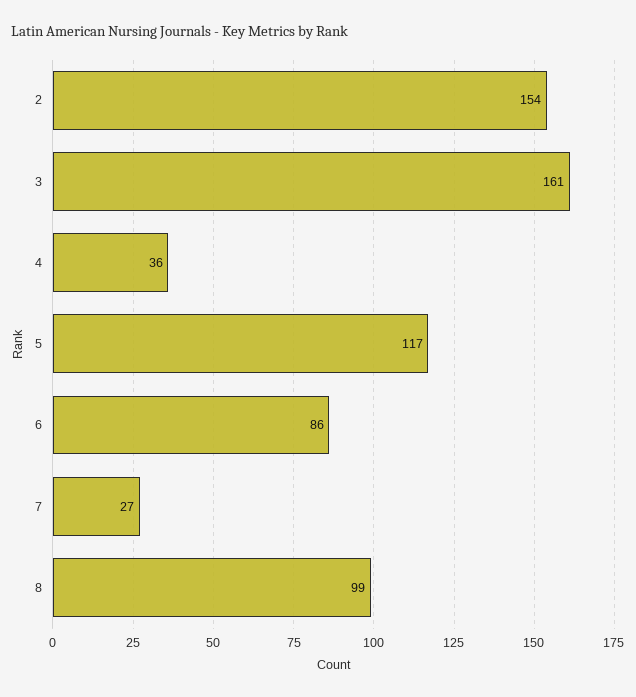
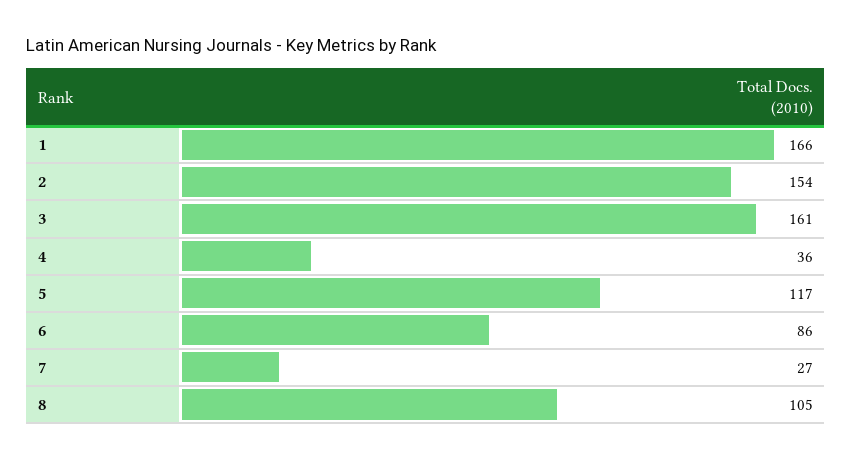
  {
    "2": 154,
    "3": 161,
    "4": 36,
    "5": 117,
    "6": 86,
    "7": 27,
-   "8": 99
+   "8": 105,
+   "1": 166
  }

